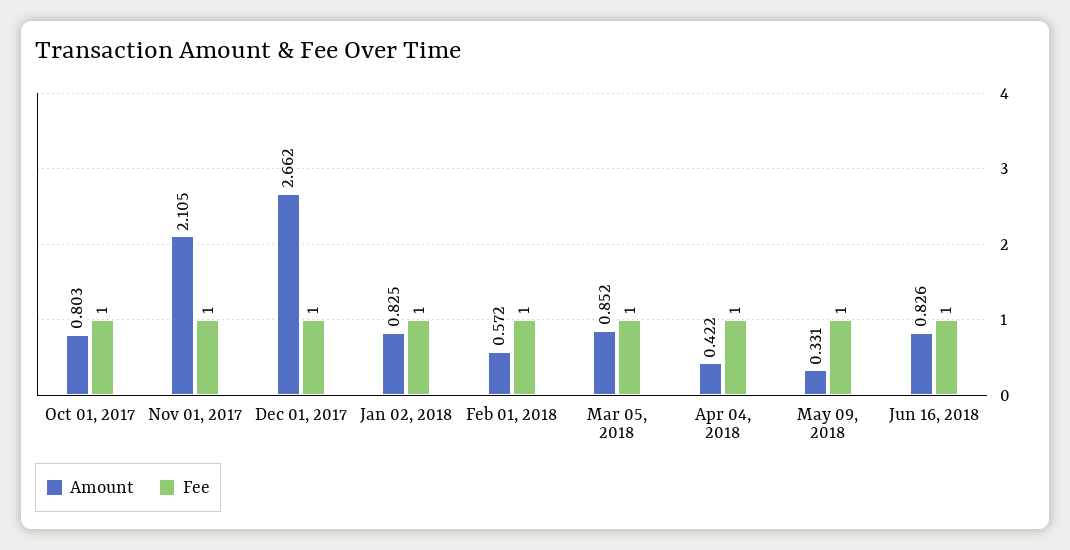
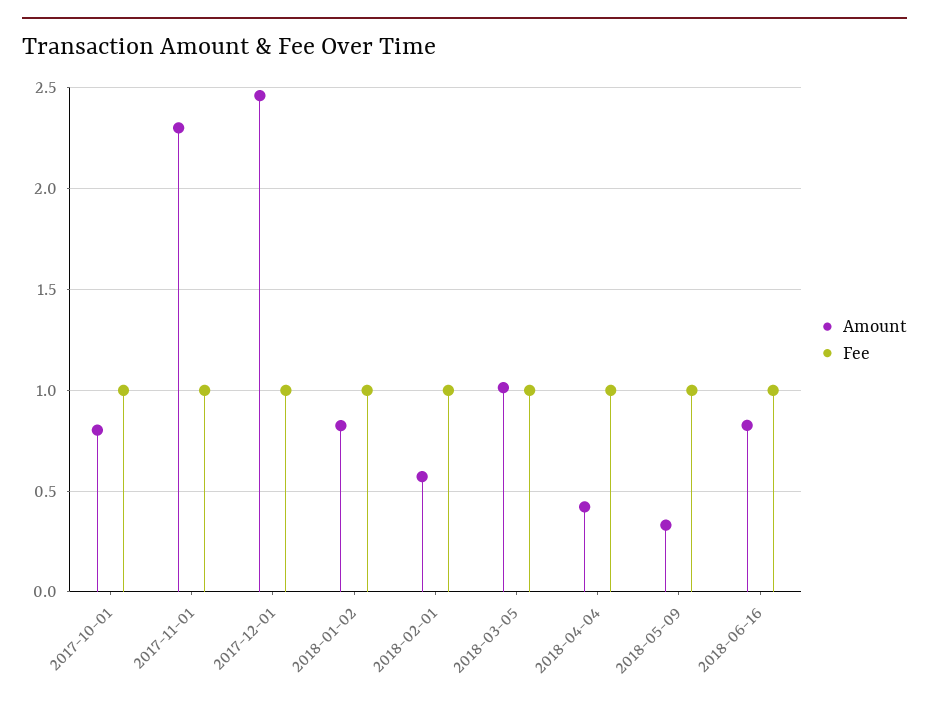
  {
    "Amount": {
      "Oct 01, 2017": 0.803,
-     "Nov 01, 2017": 2.105,
+     "Nov 01, 2017": 2.3,
-     "Dec 01, 2017": 2.662,
+     "Dec 01, 2017": 2.45,
      "Jan 02, 2018": 0.825,
      "Feb 01, 2018": 0.572,
-     "Mar 05, 2018": 0.852,
+     "Mar 05, 2018": 1,
      "Apr 04, 2018": 0.422,
      "May 09, 2018": 0.331,
      "Jun 16, 2018": 0.826
    },
    "Fee": {
      "Oct 01, 2017": 1,
      "Nov 01, 2017": 1,
      "Dec 01, 2017": 1,
      "Jan 02, 2018": 1,
      "Feb 01, 2018": 1,
      "Mar 05, 2018": 1,
      "Apr 04, 2018": 1,
      "May 09, 2018": 1,
      "Jun 16, 2018": 1
    }
  }

